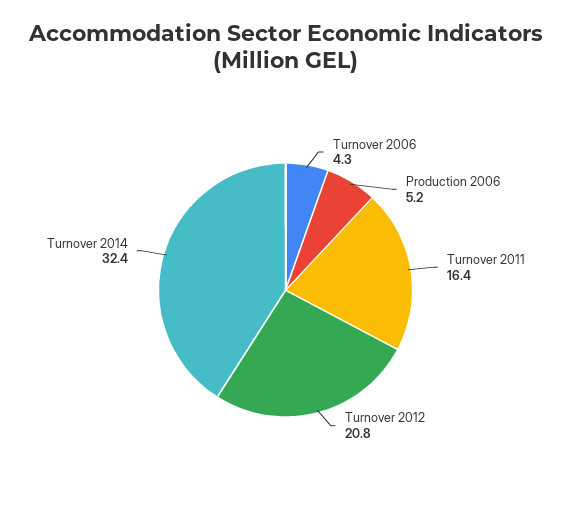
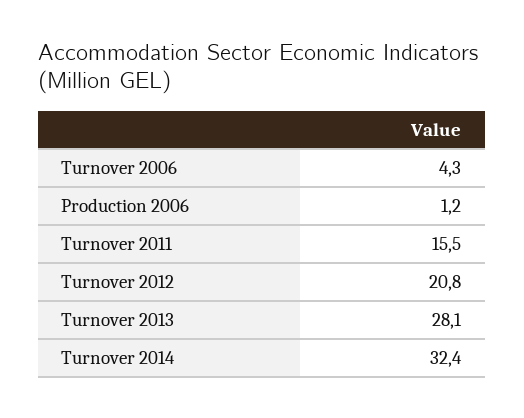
  {
    "Turnover 2006": 4.3,
-   "Production 2006": 5.2,
+   "Production 2006": 1.2,
-   "Turnover 2011": 16.4,
+   "Turnover 2011": 15.5,
    "Turnover 2012": 20.8,
-   "Turnover 2014": 32.4
+   "Turnover 2014": 32.4,
+   "Turnover 2013": 28.1
  }

